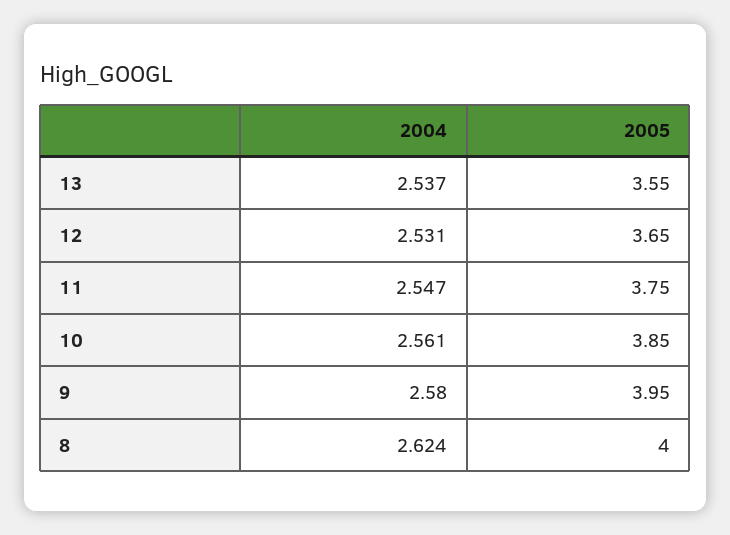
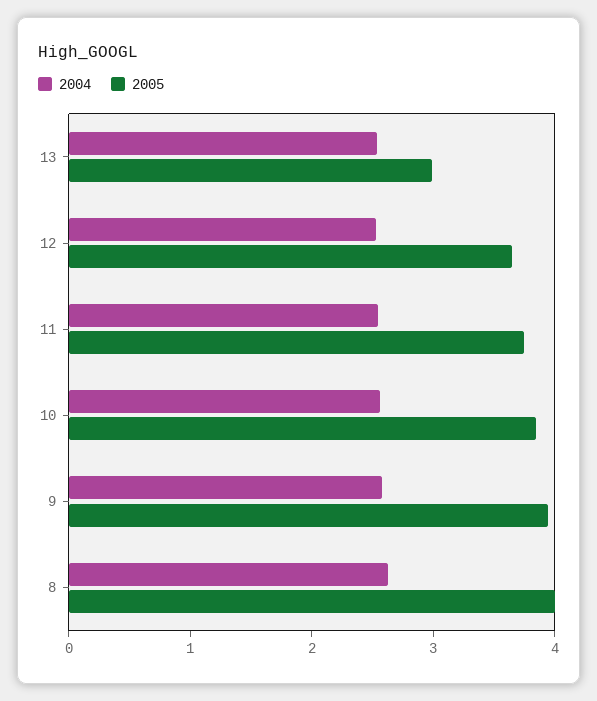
  {
    "2004": {
      "13": 2.537,
      "12": 2.531,
      "11": 2.547,
      "10": 2.561,
      "9": 2.58,
      "8": 2.624
    },
    "2005": {
-     "13": 3.55,
+     "13": 3,
      "12": 3.65,
      "11": 3.75,
      "10": 3.85,
      "9": 3.95,
      "8": 4
    }
  }

